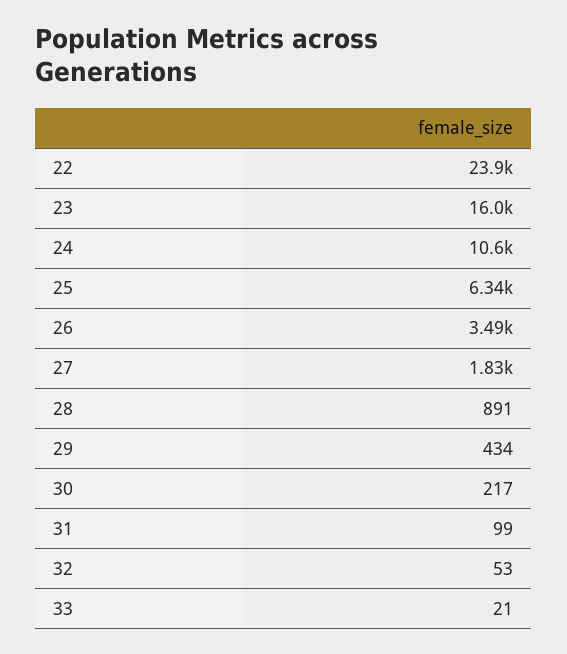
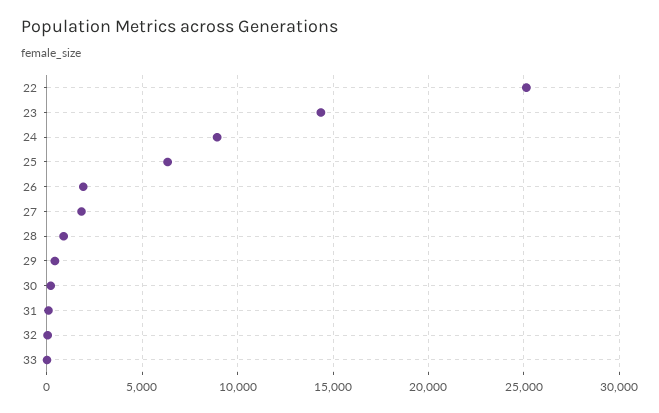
  {
-   "22": 23900,
+   "22": 25000,
-   "23": 16000,
+   "23": 14500,
-   "24": 10600,
+   "24": 9000,
    "25": 6340,
-   "26": 3490,
+   "26": 2000,
    "27": 1830,
    "28": 891,
    "29": 434,
    "30": 217,
    "31": 99,
    "32": 53,
    "33": 21
  }

